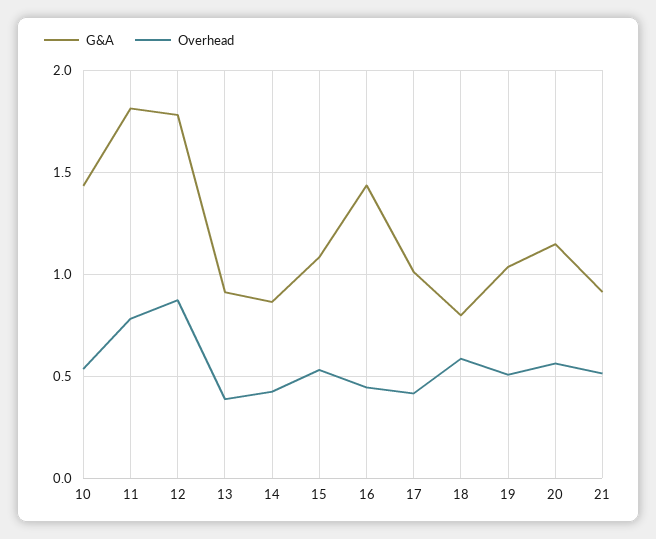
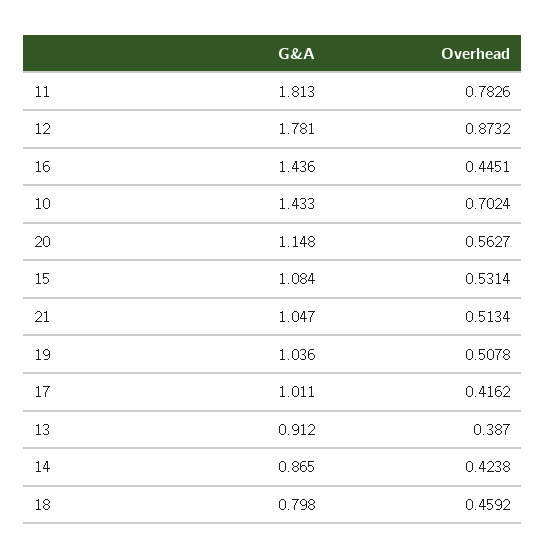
  {
    "G&A": {
      "10": 1.433,
      "11": 1.813,
      "12": 1.781,
      "13": 0.912,
      "14": 0.865,
      "15": 1.084,
      "16": 1.436,
      "17": 1.011,
      "18": 0.798,
      "19": 1.036,
      "20": 1.148,
-     "21": 0.9
+     "21": 1.047
    },
    "Overhead": {
-     "10": 0.55,
+     "10": 0.7024,
      "11": 0.7826,
      "12": 0.8732,
      "13": 0.387,
      "14": 0.4238,
      "15": 0.5314,
      "16": 0.4451,
      "17": 0.4162,
-     "18": 0.6,
+     "18": 0.4592,
      "19": 0.5078,
      "20": 0.5627,
      "21": 0.5134
    }
  }

